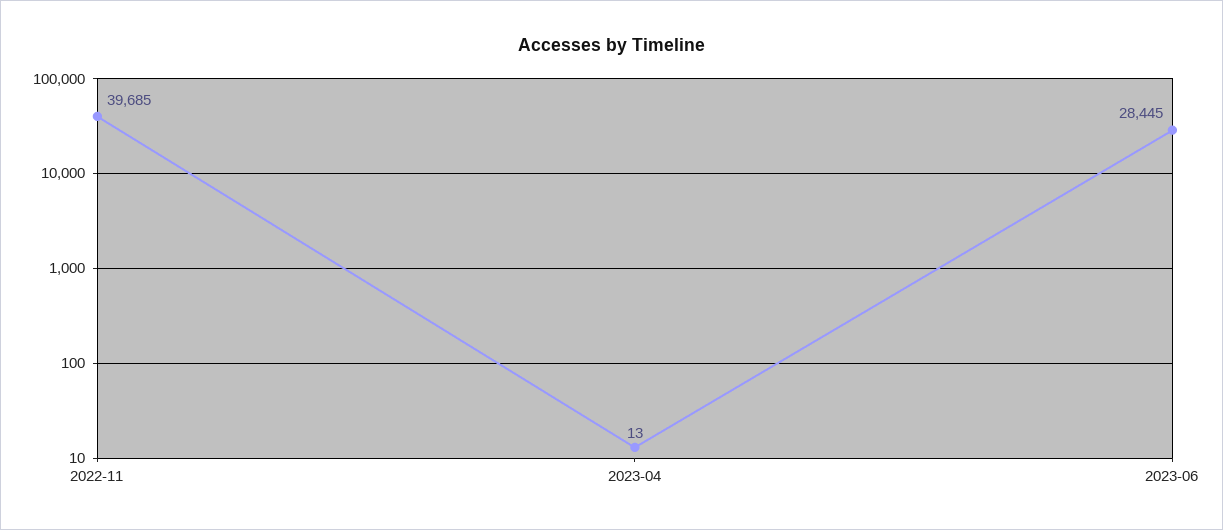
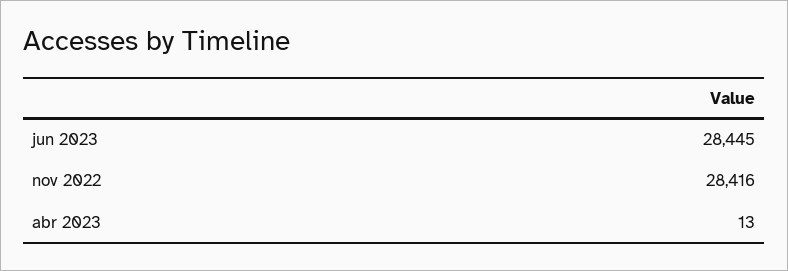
  {
-   "2022-11": 39685,
+   "2022-11": 28416,
    "2023-04": 13,
    "2023-06": 28445
  }

